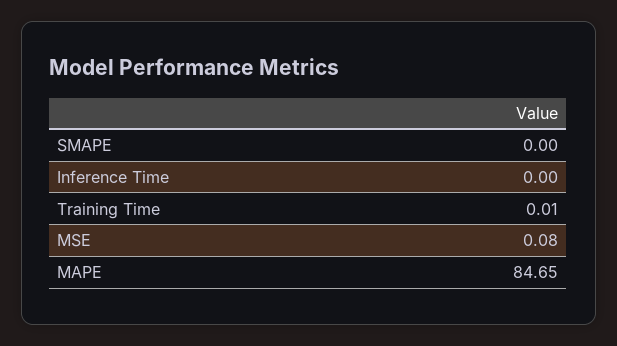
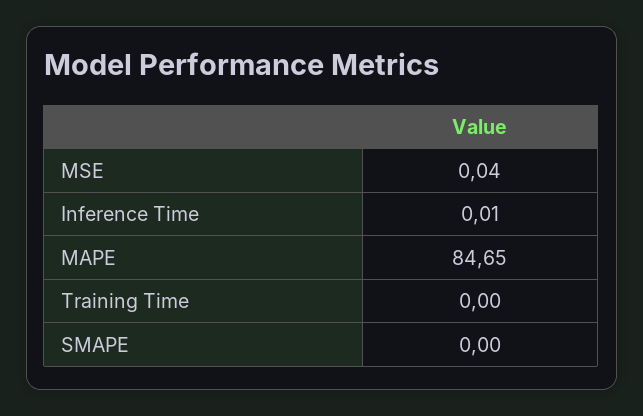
  {
    "SMAPE": 0,
-   "Inference Time": 0,
+   "Inference Time": 0.01,
-   "Training Time": 0.01,
+   "Training Time": 0,
-   "MSE": 0.08,
+   "MSE": 0.04,
    "MAPE": 84.65
  }

